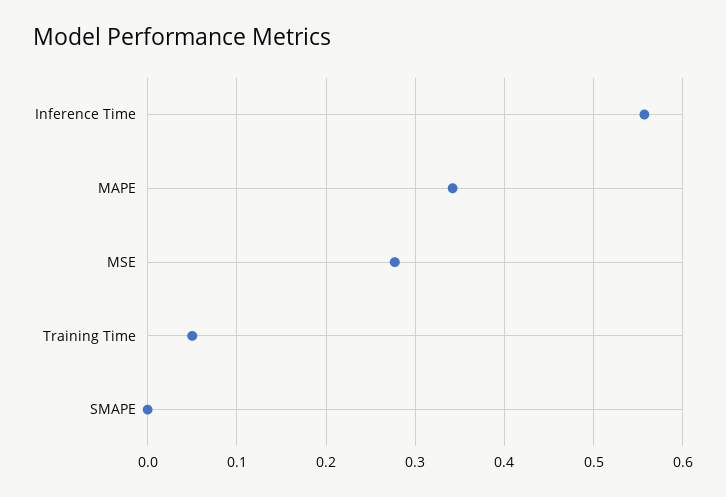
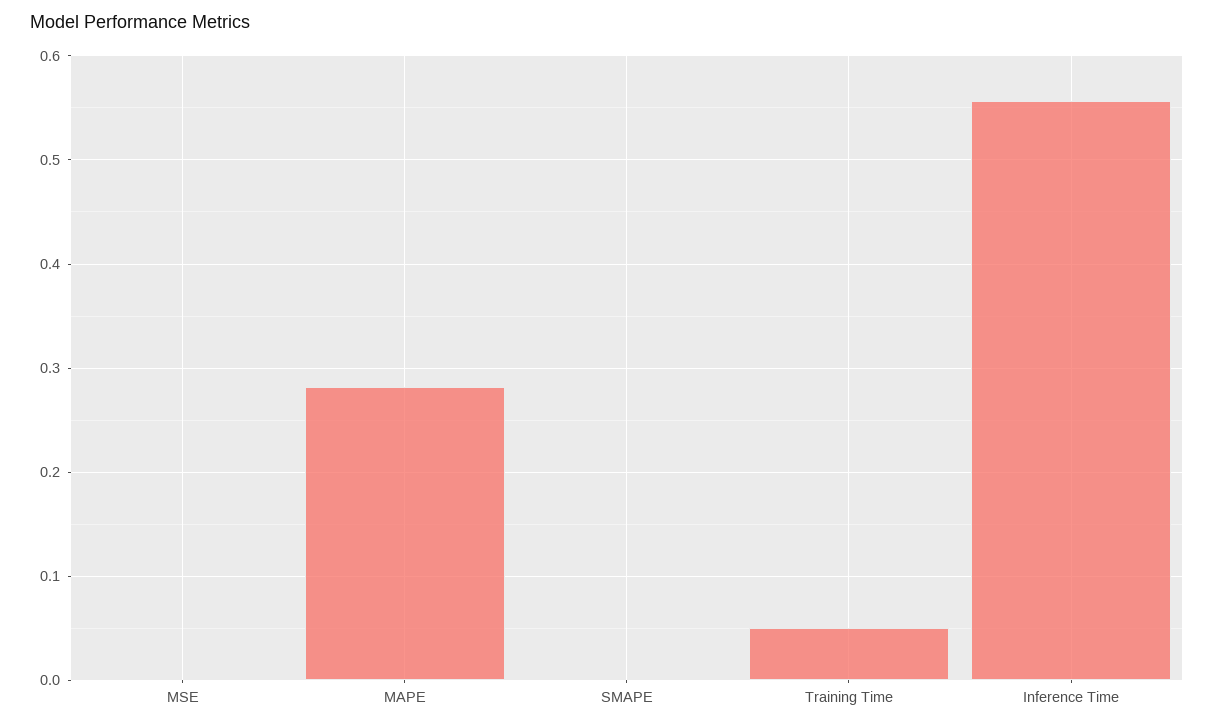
  {
    "Inference Time": 0.56,
-   "MAPE": 0.34,
+   "MAPE": 0.28,
-   "MSE": 0.28,
+   "MSE": 0,
    "Training Time": 0.05,
    "SMAPE": 0
  }

